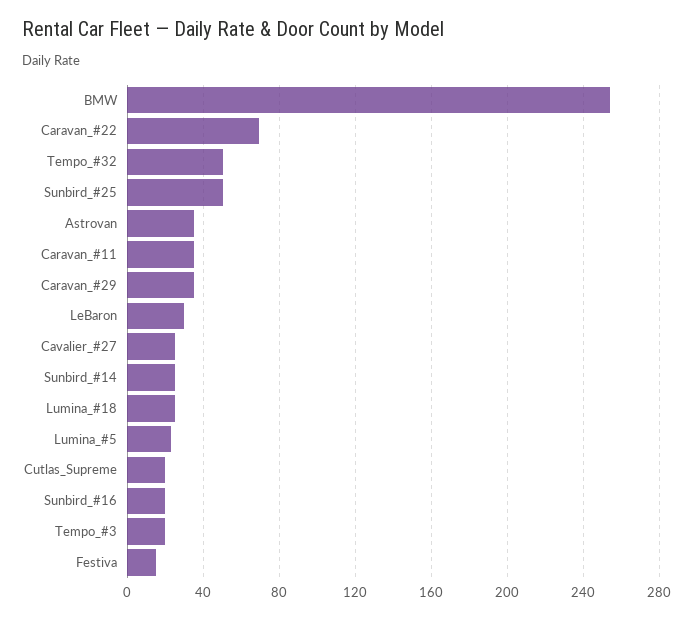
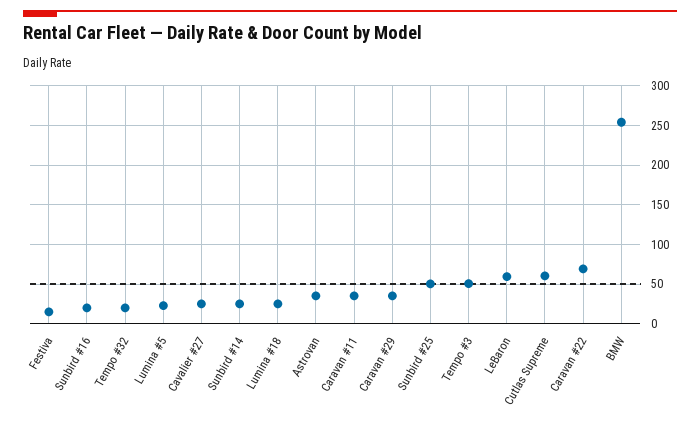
  {
    "BMW": 255,
    "Caravan_#22": 70,
-   "Tempo_#32": 50,
+   "Tempo_#32": 20,
    "Sunbird_#25": 50,
    "Astrovan": 35,
    "Caravan_#11": 35,
    "Caravan_#29": 35,
-   "LeBaron": 30,
+   "LeBaron": 60,
    "Cavalier_#27": 25,
    "Sunbird_#14": 25,
    "Lumina_#18": 25,
    "Lumina_#5": 25,
-   "Cutlas_Supreme": 20,
+   "Cutlas_Supreme": 60,
    "Sunbird_#16": 20,
-   "Tempo_#3": 20,
+   "Tempo_#3": 50,
    "Festiva": 15
  }

